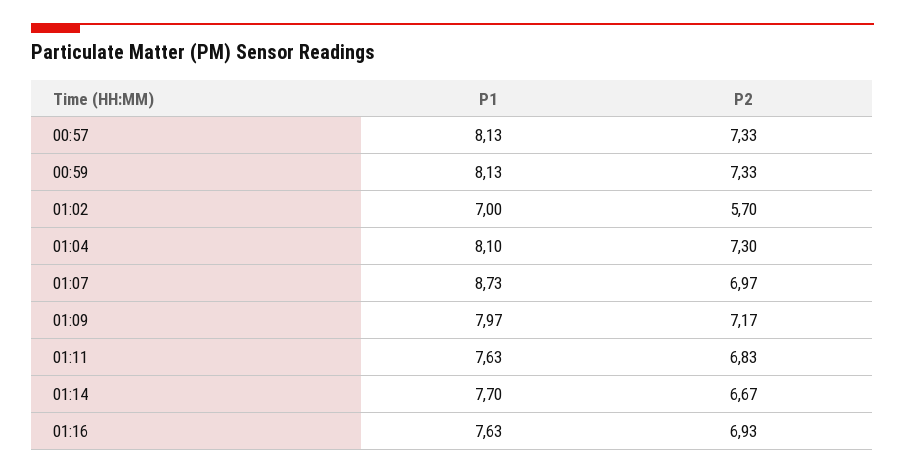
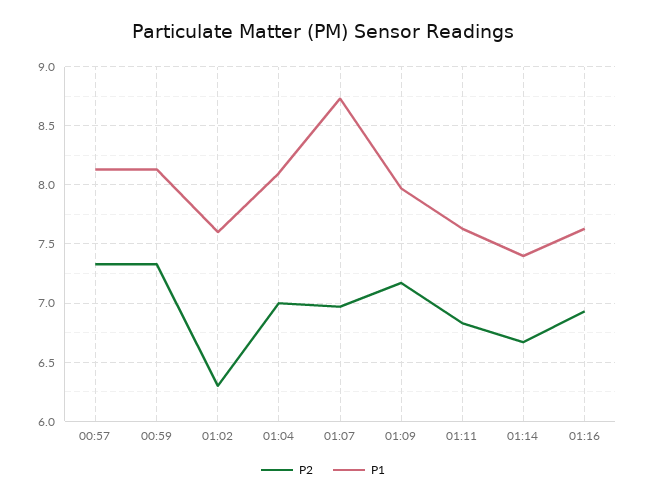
  {
    "P1": {
      "00:57": 8.13,
      "00:59": 8.13,
-     "01:02": 7,
+     "01:02": 7.6,
      "01:04": 8.1,
      "01:07": 8.73,
      "01:09": 7.97,
      "01:11": 7.63,
-     "01:14": 7.7,
+     "01:14": 7.4,
      "01:16": 7.63
    },
    "P2": {
      "00:57": 7.33,
      "00:59": 7.33,
-     "01:02": 5.7,
+     "01:02": 6.3,
-     "01:04": 7.3,
+     "01:04": 7,
      "01:07": 6.97,
      "01:09": 7.17,
      "01:11": 6.83,
      "01:14": 6.67,
      "01:16": 6.93
    }
  }

